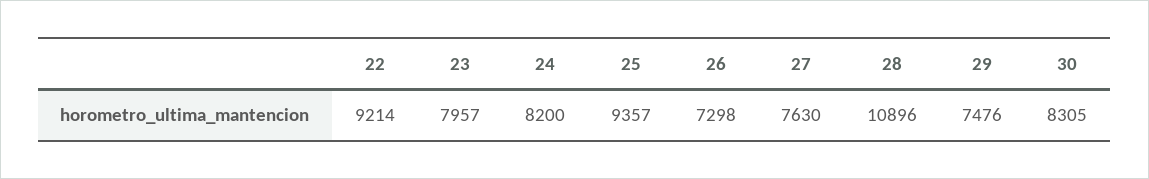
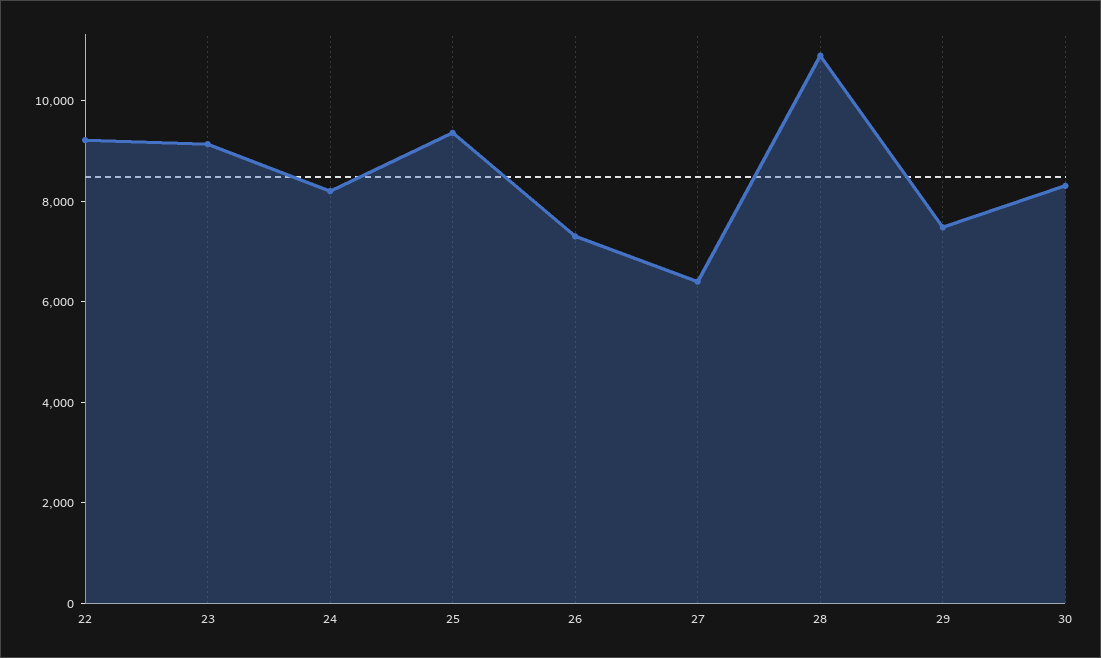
  {
    "22": 9214,
-   "23": 7957,
+   "23": 9000,
    "24": 8200,
    "25": 9357,
    "26": 7298,
-   "27": 7630,
+   "27": 6500,
    "28": 10896,
    "29": 7476,
    "30": 8305
  }

